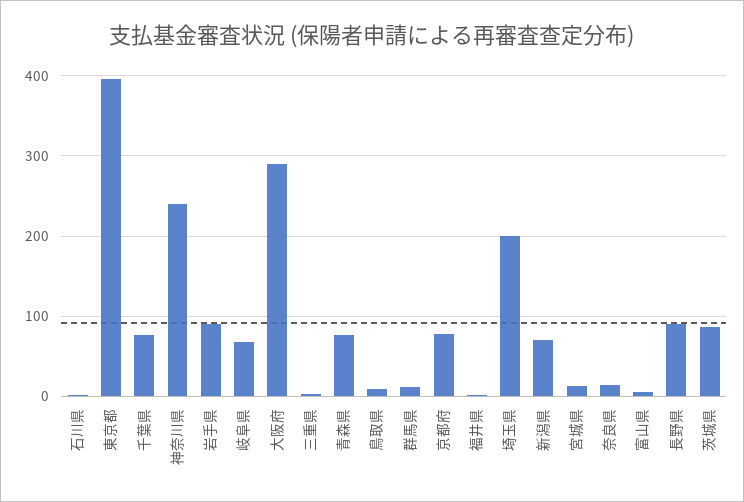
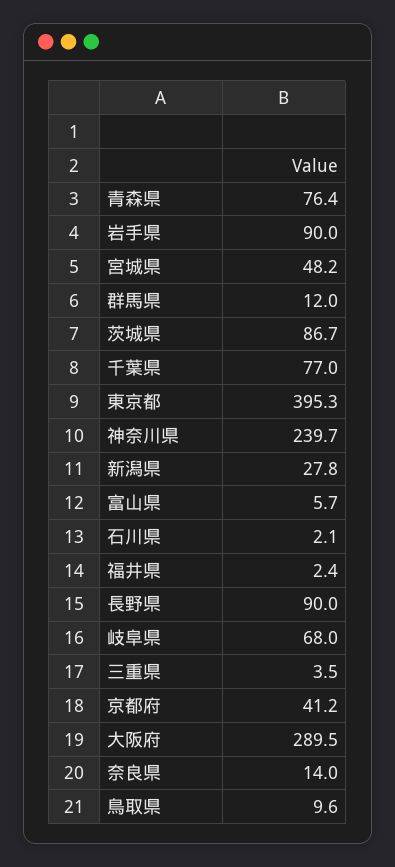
  {
    "石川県": 2.1,
    "東京都": 395.3,
    "千葉県": 77,
    "神奈川県": 239.7,
    "岩手県": 90,
    "岐阜県": 68,
    "大阪府": 289.5,
    "三重県": 3.5,
    "青森県": 76.4,
    "鳥取県": 9.6,
    "群馬県": 12,
-   "京都府": 80,
+   "京都府": 41.2,
    "福井県": 2.4,
-   "埼玉県": 200,
-   "新潟県": 70,
+   "新潟県": 27.8,
-   "宮城県": 10,
+   "宮城県": 48.2,
    "奈良県": 14,
    "富山県": 5.7,
    "長野県": 90,
    "茨城県": 86.7
  }

